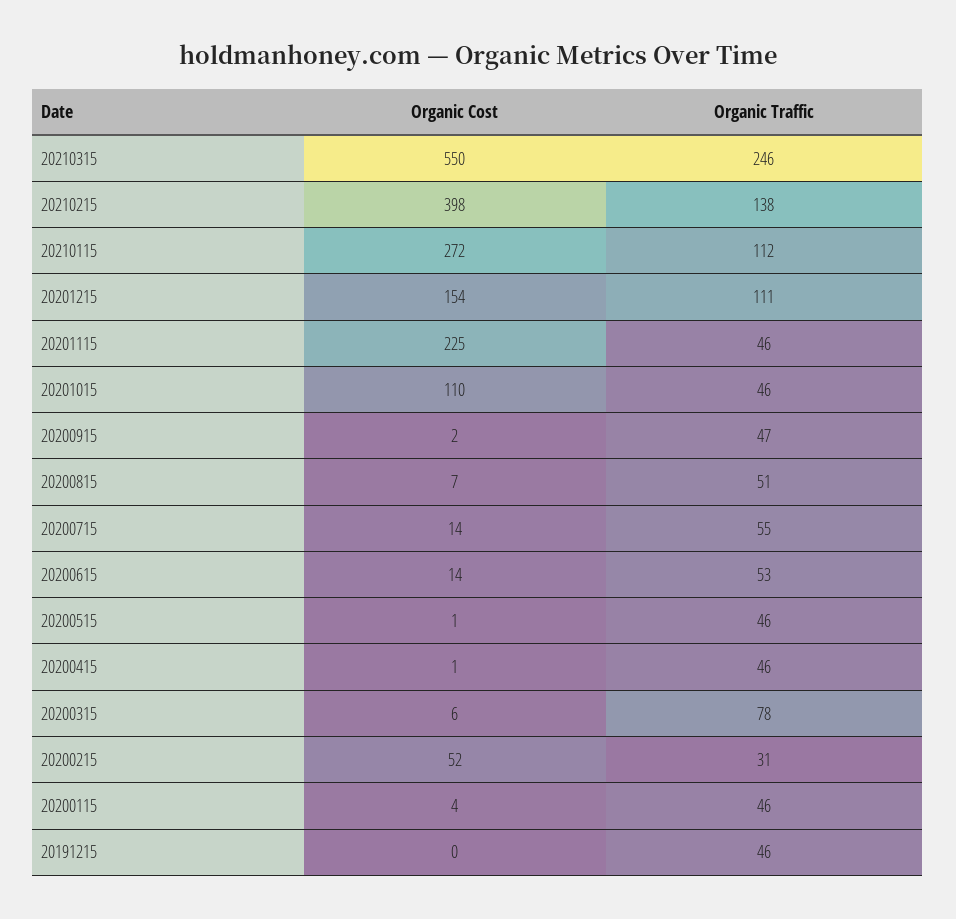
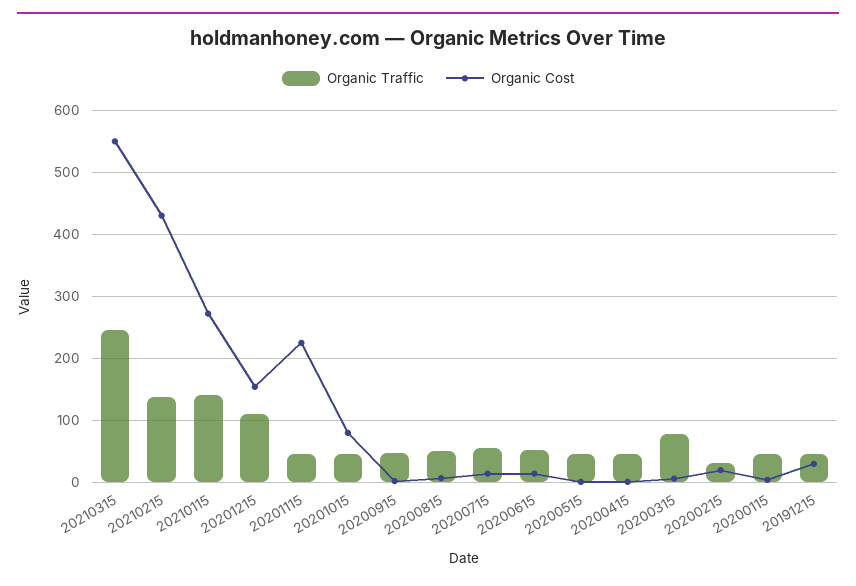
  {
    "Organic Cost": {
      "20210315": 550,
-     "20210215": 398,
+     "20210215": 430,
      "20210115": 272,
      "20201215": 154,
      "20201115": 225,
-     "20201015": 110,
+     "20201015": 80,
      "20200915": 2,
      "20200815": 7,
      "20200715": 14,
      "20200615": 14,
      "20200515": 1,
      "20200415": 1,
      "20200315": 6,
-     "20200215": 52,
+     "20200215": 20,
      "20200115": 4,
-     "20191215": 0
+     "20191215": 30
    },
    "Organic Traffic": {
      "20210315": 246,
      "20210215": 138,
-     "20210115": 112,
+     "20210115": 140,
      "20201215": 111,
      "20201115": 46,
      "20201015": 46,
      "20200915": 47,
      "20200815": 51,
      "20200715": 55,
      "20200615": 53,
      "20200515": 46,
      "20200415": 46,
      "20200315": 78,
      "20200215": 31,
      "20200115": 46,
      "20191215": 46
    }
  }

